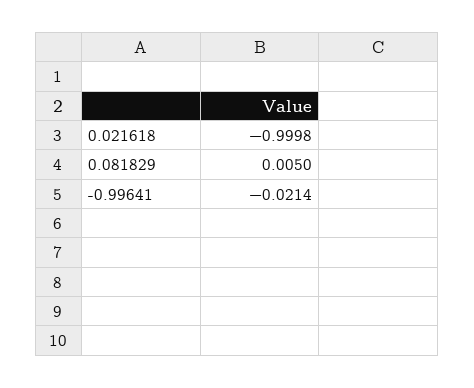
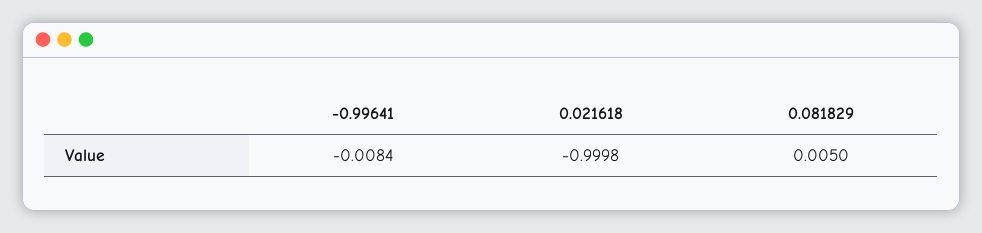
  {
    "0.021618": -0.9998,
    "0.081829": 0.005,
-   "-0.99641": -0.0214
+   "-0.99641": -0.0084
  }

